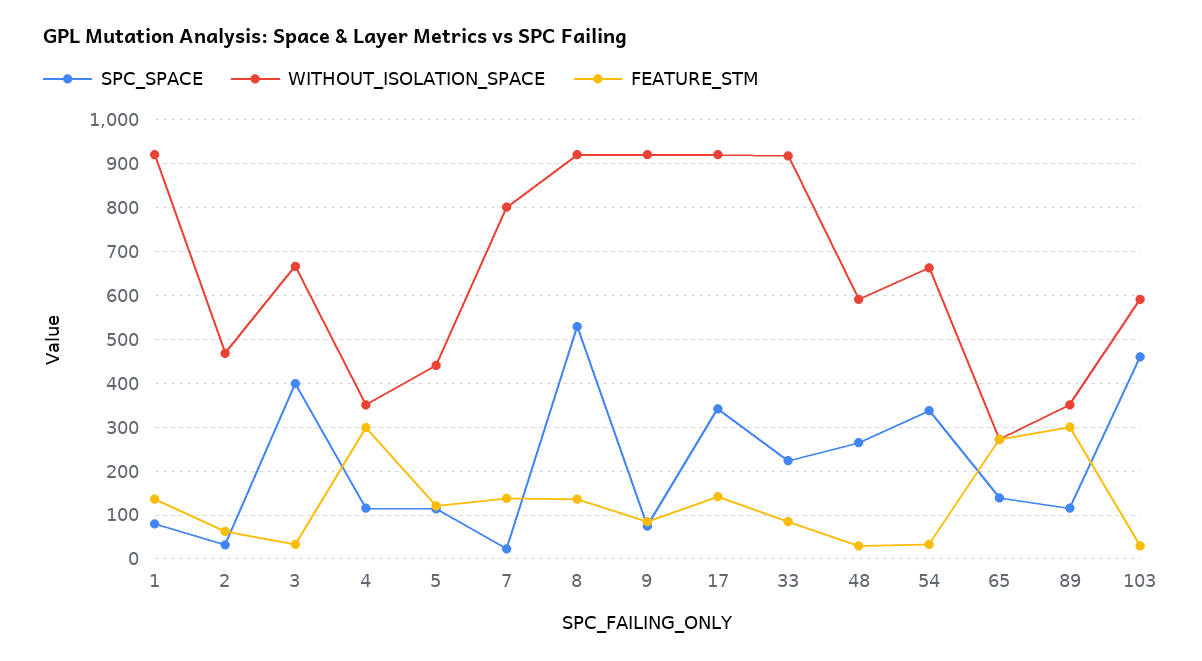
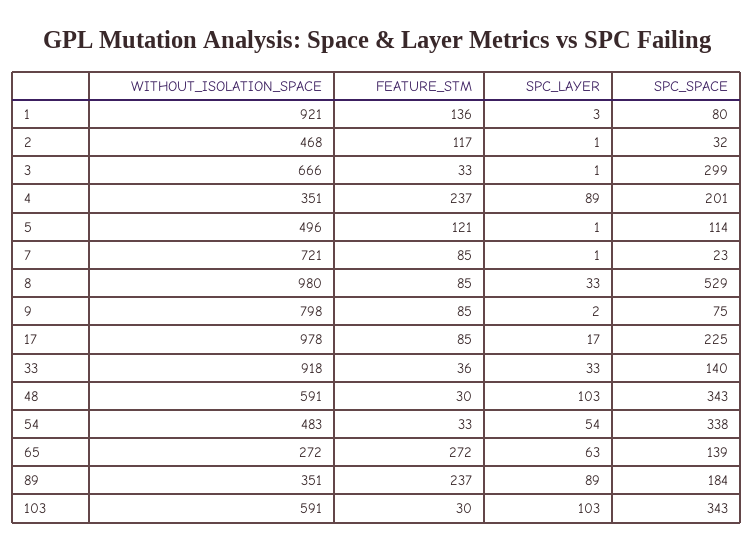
  {
    "SPC_SPACE": {
      "1": 80,
      "2": 32,
-     "3": 400,
+     "3": 299,
-     "4": 120,
+     "4": 201,
      "5": 114,
      "7": 23,
      "8": 529,
      "9": 75,
-     "17": 340,
+     "17": 225,
-     "33": 220,
+     "33": 140,
-     "48": 260,
+     "48": 343,
      "54": 338,
      "65": 139,
-     "89": 120,
+     "89": 184,
-     "103": 460
+     "103": 343
    },
    "WITHOUT_ISOLATION_SPACE": {
      "1": 921,
      "2": 468,
      "3": 666,
      "4": 351,
-     "5": 440,
+     "5": 496,
-     "7": 800,
+     "7": 721,
-     "8": 920,
+     "8": 980,
-     "9": 920,
+     "9": 798,
-     "17": 920,
+     "17": 978,
      "33": 918,
      "48": 591,
-     "54": 660,
+     "54": 483,
      "65": 272,
      "89": 351,
      "103": 591
    },
    "FEATURE_STM": {
      "1": 136,
-     "2": 60,
+     "2": 117,
      "3": 33,
-     "4": 300,
+     "4": 237,
      "5": 121,
-     "7": 140,
+     "7": 85,
-     "8": 140,
+     "8": 85,
      "9": 85,
-     "17": 140,
+     "17": 85,
-     "33": 80,
+     "33": 36,
      "48": 30,
      "54": 33,
      "65": 272,
-     "89": 300,
+     "89": 237,
      "103": 30
-   }
+   },
+   "SPC_LAYER": {
+     "1": 3,
+     "2": 1,
+     "3": 1,
+     "4": 89,
+     "5": 1,
+     "7": 1,
+     "8": 33,
+     "9": 2,
+     "17": 17,
+     "33": 33,
+     "48": 103,
+     "54": 54,
+     "65": 63,
+     "89": 89,
+     "103": 103
+   }
  }

